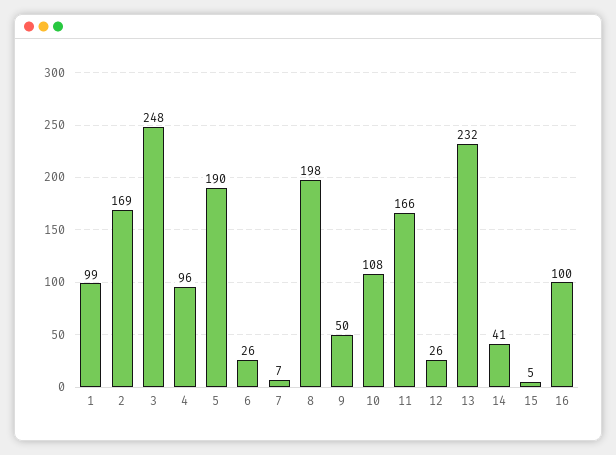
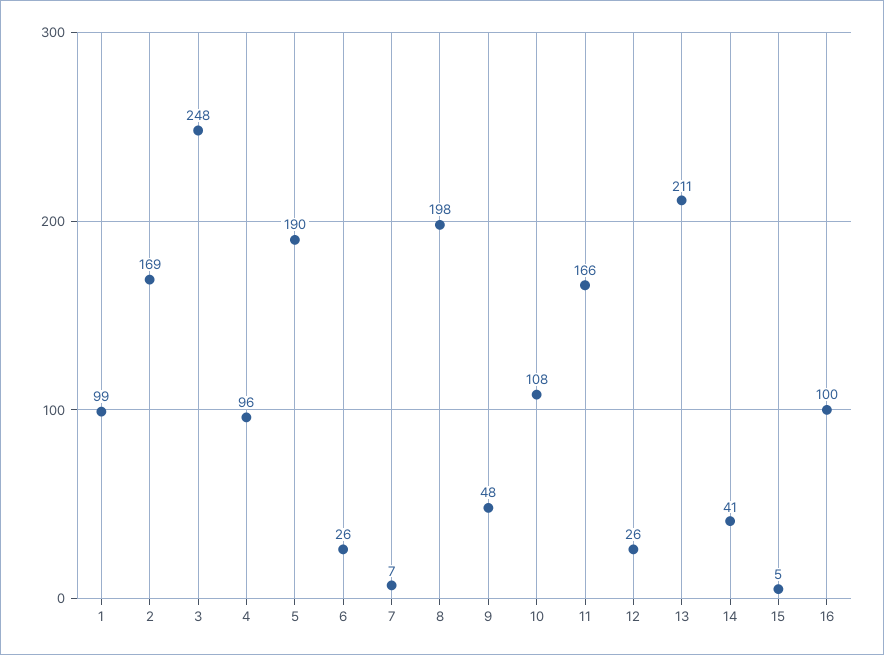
  {
    "1": 99,
    "2": 169,
    "3": 248,
    "4": 96,
    "5": 190,
    "6": 26,
    "7": 7,
    "8": 198,
-   "9": 50,
+   "9": 48,
    "10": 108,
    "11": 166,
    "12": 26,
-   "13": 232,
+   "13": 211,
    "14": 41,
    "15": 5,
    "16": 100
  }

